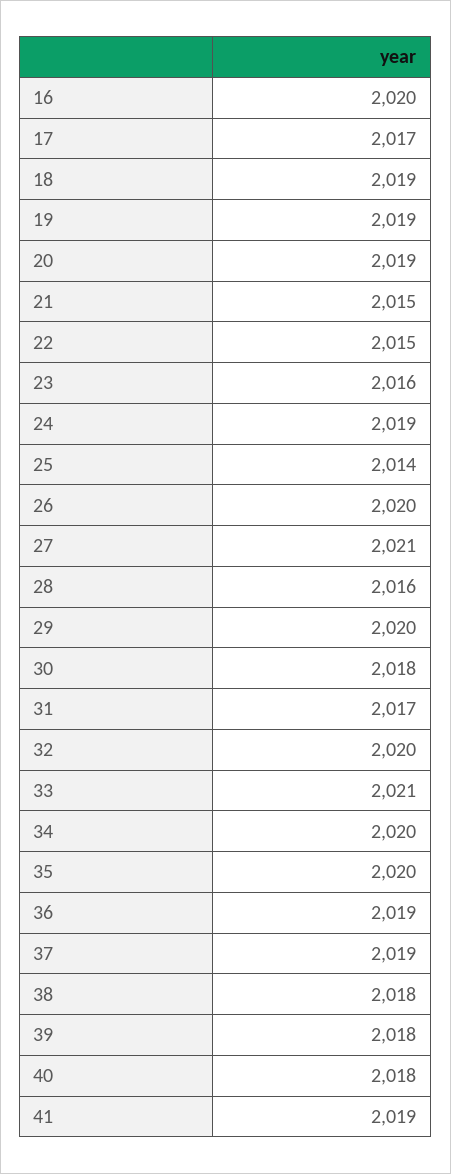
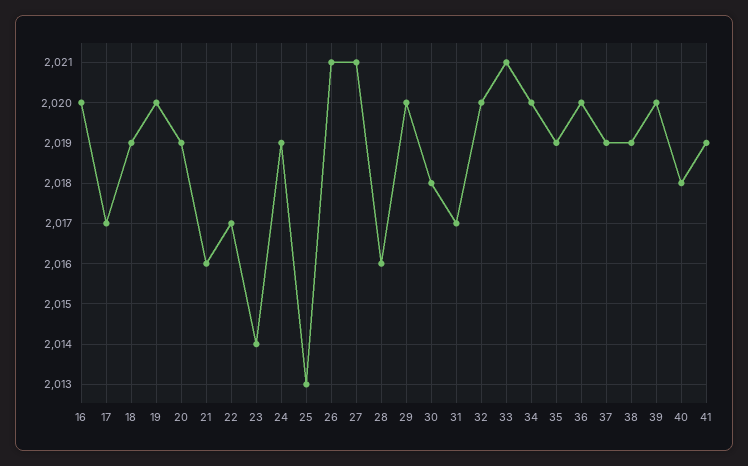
  {
    "16": 2020,
    "17": 2017,
    "18": 2019,
-   "19": 2019,
+   "19": 2020,
    "20": 2019,
-   "21": 2015,
+   "21": 2016,
-   "22": 2015,
+   "22": 2017,
-   "23": 2016,
+   "23": 2014,
    "24": 2019,
-   "25": 2014,
+   "25": 2013,
-   "26": 2020,
+   "26": 2021,
    "27": 2021,
    "28": 2016,
    "29": 2020,
    "30": 2018,
    "31": 2017,
    "32": 2020,
    "33": 2021,
    "34": 2020,
-   "35": 2020,
+   "35": 2019,
-   "36": 2019,
+   "36": 2020,
    "37": 2019,
-   "38": 2018,
+   "38": 2019,
-   "39": 2018,
+   "39": 2020,
    "40": 2018,
    "41": 2019
  }

